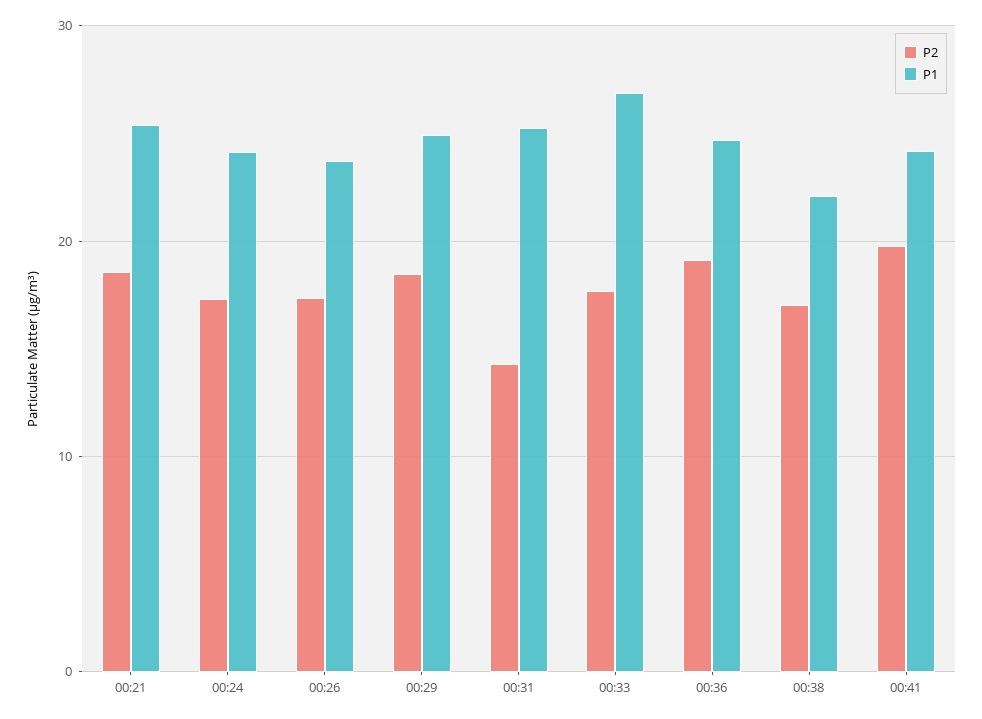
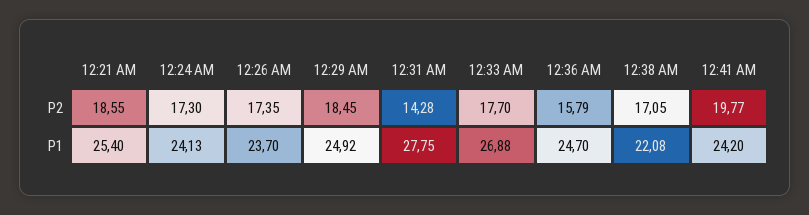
  {
    "P2": {
      "00:21": 18.55,
      "00:24": 17.3,
      "00:26": 17.35,
      "00:29": 18.45,
      "00:31": 14.28,
      "00:33": 17.7,
-     "00:36": 19,
+     "00:36": 15.79,
      "00:38": 17.05,
      "00:41": 19.77
    },
    "P1": {
      "00:21": 25.4,
      "00:24": 24.13,
      "00:26": 23.7,
      "00:29": 24.92,
-     "00:31": 25,
+     "00:31": 27.75,
      "00:33": 26.88,
      "00:36": 24.7,
      "00:38": 22.08,
      "00:41": 24.2
    }
  }

